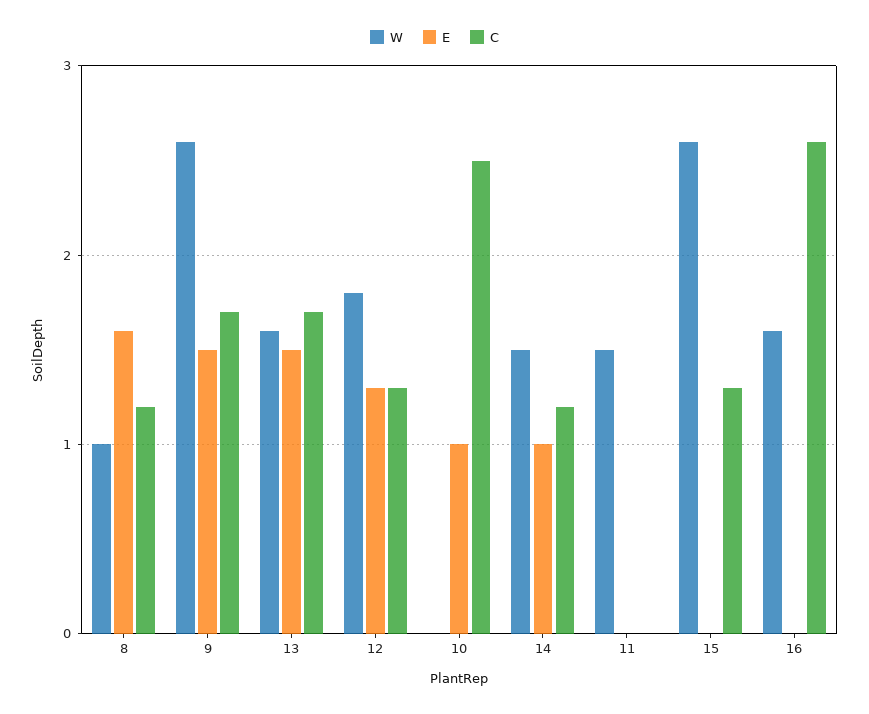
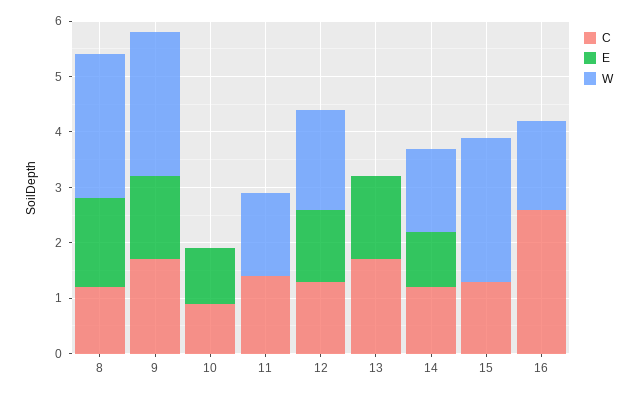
  {
    "W": {
-     "8": 1,
+     "8": 2.5,
      "9": 2.6,
-     "13": 1.6,
+     "13": 0,
      "12": 1.8,
      "10": 0,
      "14": 1.5,
      "11": 1.5,
      "15": 2.6,
      "16": 1.6
    },
    "E": {
      "8": 1.6,
      "9": 1.5,
      "13": 1.5,
      "12": 1.3,
      "10": 1,
      "14": 1,
      "11": 0,
      "15": 0,
      "16": 0
    },
    "C": {
      "8": 1.2,
      "9": 1.7,
      "13": 1.7,
      "12": 1.3,
-     "10": 2.5,
+     "10": 1,
      "14": 1.2,
-     "11": 0,
+     "11": 1.5,
      "15": 1.3,
      "16": 2.6
    }
  }

